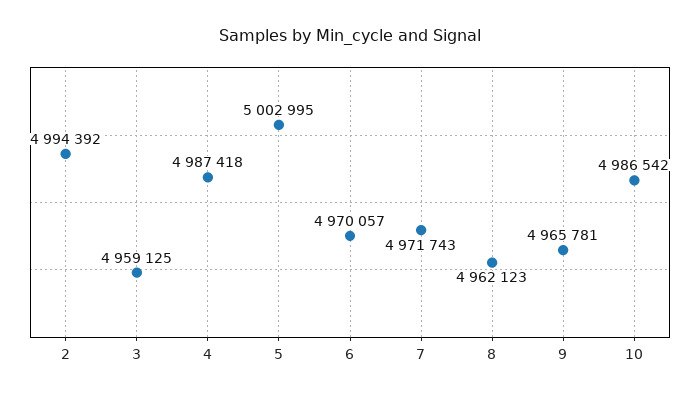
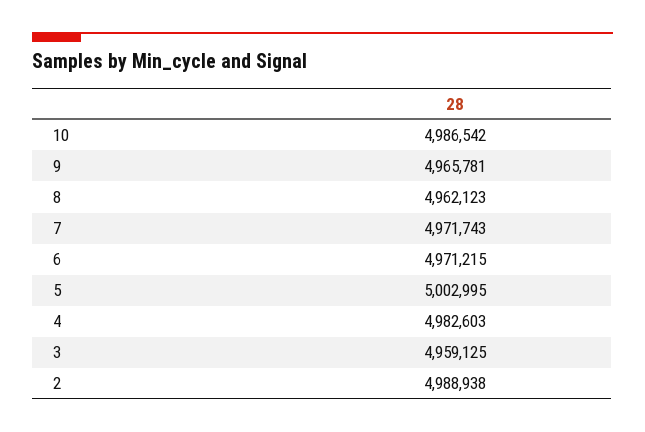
  {
-   "2": 4994392,
+   "2": 4988938,
    "3": 4959125,
-   "4": 4987418,
+   "4": 4982603,
    "5": 5002995,
-   "6": 4970057,
+   "6": 4971215,
    "7": 4971743,
    "8": 4962123,
    "9": 4965781,
    "10": 4986542
  }

